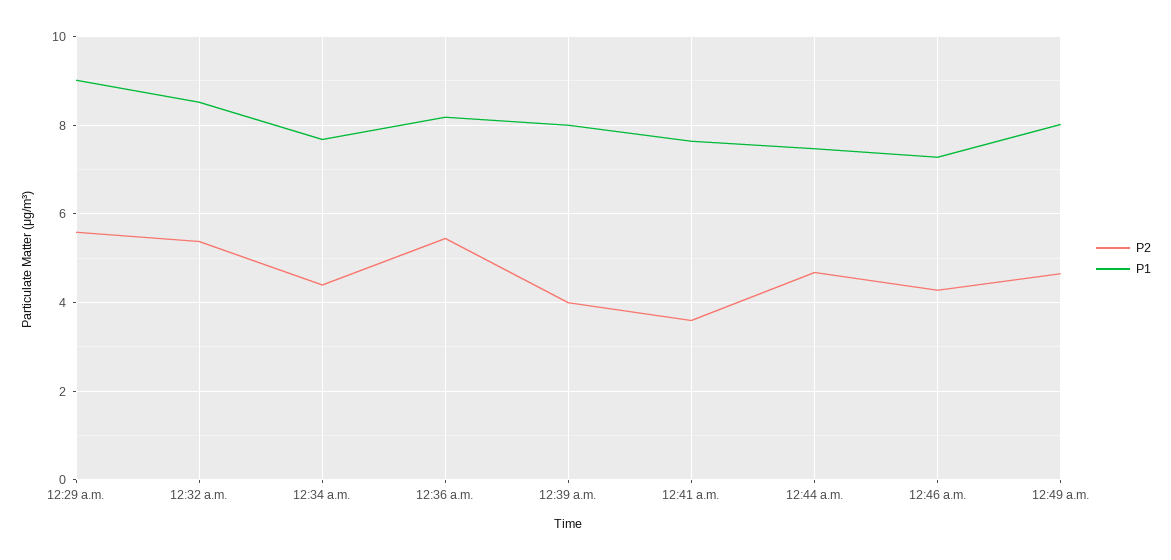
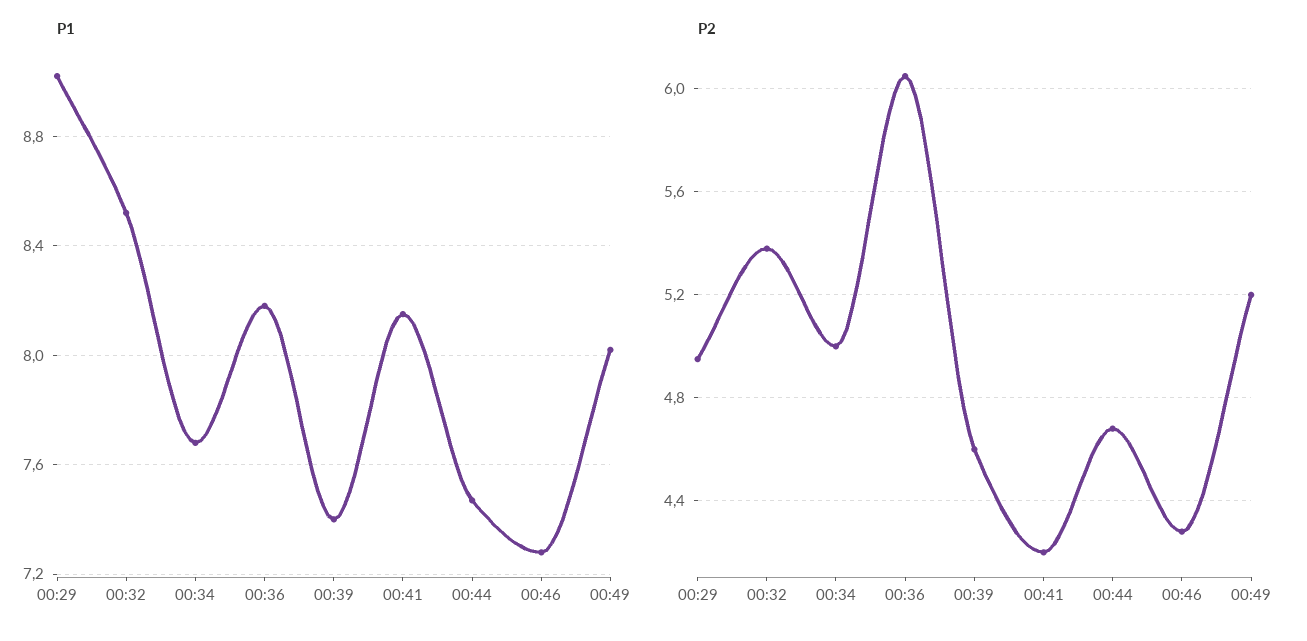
  {
    "P2": {
-     "12:29 a.m.": 5.6,
+     "12:29 a.m.": 4.95,
      "12:32 a.m.": 5.4,
-     "12:34 a.m.": 4.4,
+     "12:34 a.m.": 5,
-     "12:36 a.m.": 5.4,
+     "12:36 a.m.": 6.05,
-     "12:39 a.m.": 4,
+     "12:39 a.m.": 4.6,
-     "12:41 a.m.": 3.6,
+     "12:41 a.m.": 4.2,
      "12:44 a.m.": 4.7,
      "12:46 a.m.": 4.3,
-     "12:49 a.m.": 4.6
+     "12:49 a.m.": 5.2
    },
    "P1": {
      "12:29 a.m.": 9,
      "12:32 a.m.": 8.5,
      "12:34 a.m.": 7.7,
      "12:36 a.m.": 8.2,
-     "12:39 a.m.": 8,
+     "12:39 a.m.": 7.4,
-     "12:41 a.m.": 7.6,
+     "12:41 a.m.": 8.15,
      "12:44 a.m.": 7.45,
      "12:46 a.m.": 7.3,
      "12:49 a.m.": 8
    }
  }

